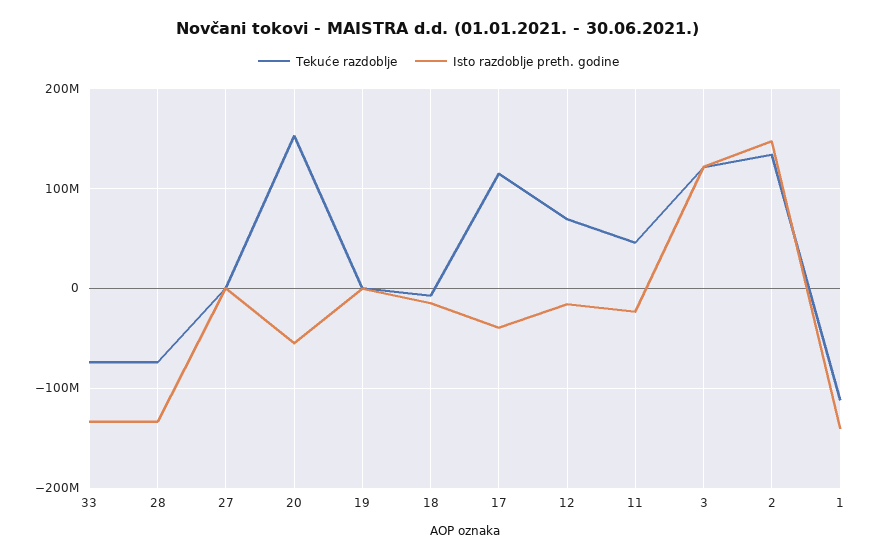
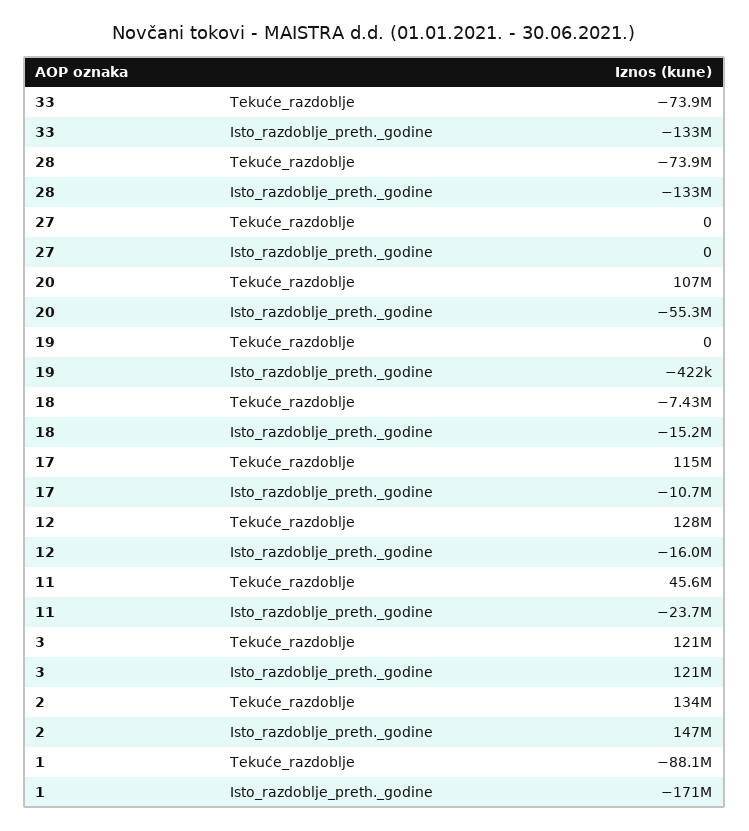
  {
    "Tekuće razdoblje": {
      "33": -73900000,
      "28": -73900000,
      "27": 0,
-     "20": 150000000,
+     "20": 107000000,
      "19": 0,
      "18": -7430000,
      "17": 115000000,
-     "12": 70000000,
+     "12": 128000000,
      "11": 45600000,
      "3": 121000000,
      "2": 134000000,
-     "1": -110000000
+     "1": -88100000
    },
    "Isto razdoblje preth. godine": {
      "33": -133000000,
      "28": -133000000,
      "27": 0,
      "20": -55300000,
      "19": -422000,
      "18": -15200000,
-     "17": -40000000,
+     "17": -10700000,
      "12": -16000000,
      "11": -23700000,
      "3": 121000000,
      "2": 147000000,
-     "1": -140000000
+     "1": -171000000
    }
  }

